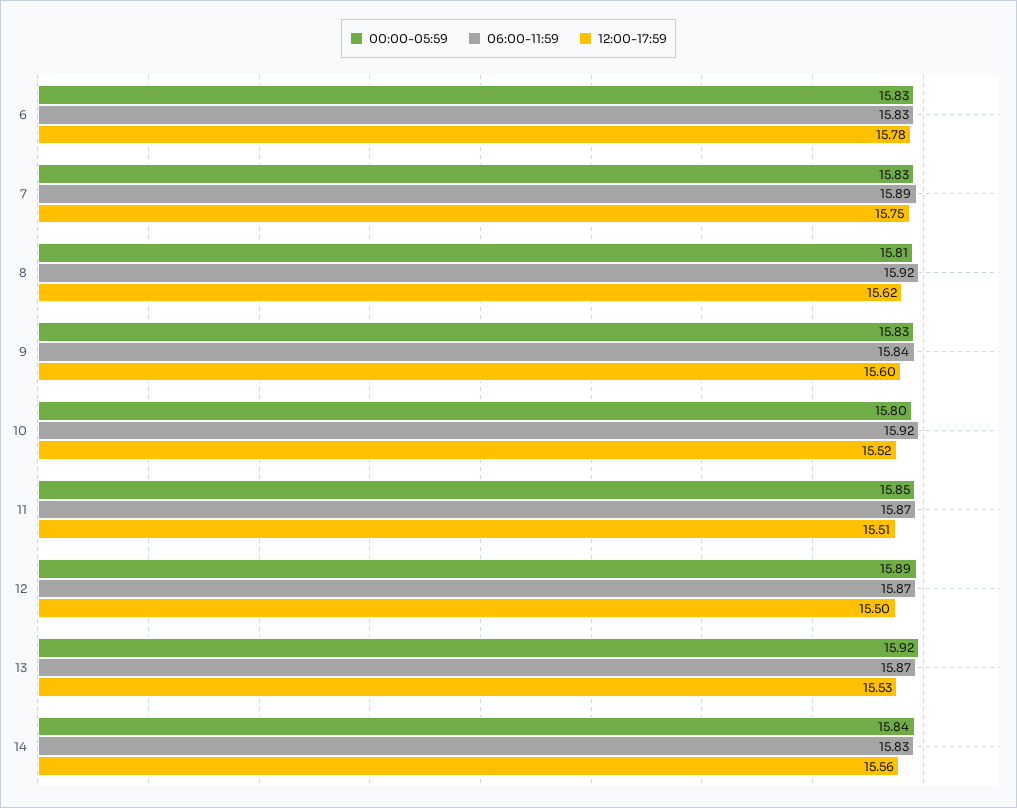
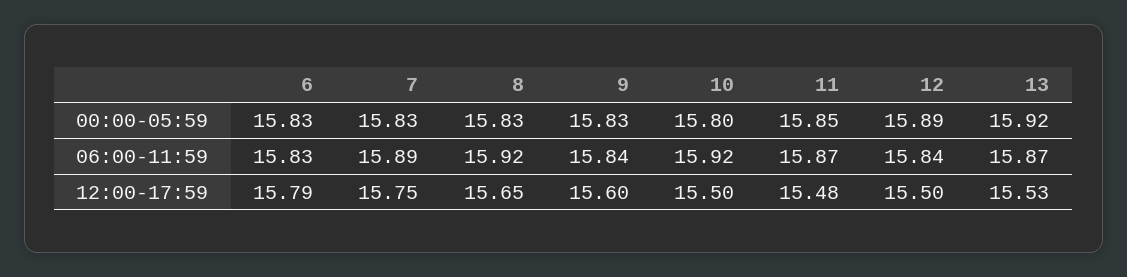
  {
    "00:00-05:59": {
      "6": 15.83,
      "7": 15.83,
-     "8": 15.81,
+     "8": 15.83,
      "9": 15.83,
      "10": 15.8,
      "11": 15.85,
      "12": 15.89,
-     "13": 15.92,
+     "13": 15.92
-     "14": 15.84
    },
    "06:00-11:59": {
      "6": 15.83,
      "7": 15.89,
      "8": 15.92,
      "9": 15.84,
      "10": 15.92,
      "11": 15.87,
-     "12": 15.87,
+     "12": 15.84,
-     "13": 15.87,
+     "13": 15.87
-     "14": 15.83
    },
    "12:00-17:59": {
-     "6": 15.78,
+     "6": 15.79,
      "7": 15.75,
-     "8": 15.62,
+     "8": 15.65,
      "9": 15.6,
-     "10": 15.52,
+     "10": 15.5,
-     "11": 15.51,
+     "11": 15.48,
      "12": 15.5,
-     "13": 15.53,
+     "13": 15.53
-     "14": 15.56
    }
  }

